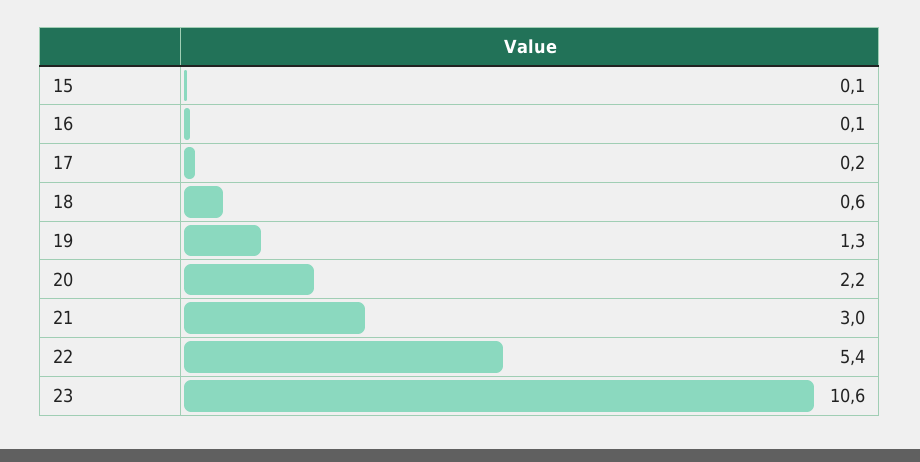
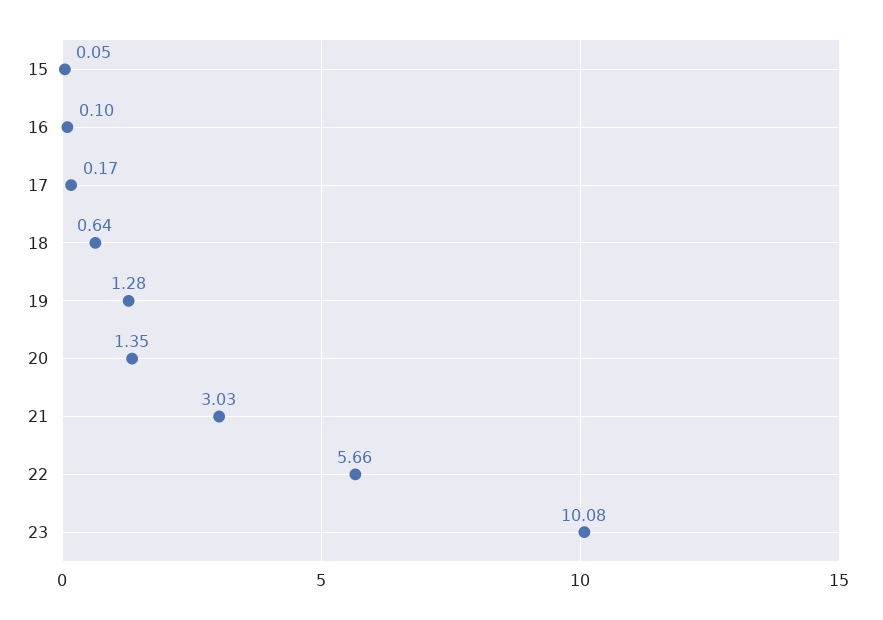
  {
    "15": 0.05,
    "16": 0.1,
    "17": 0.17,
    "18": 0.64,
    "19": 1.28,
-   "20": 2.2,
+   "20": 1.35,
    "21": 3.03,
-   "22": 5.4,
+   "22": 5.66,
-   "23": 10.6
+   "23": 10.08
  }

